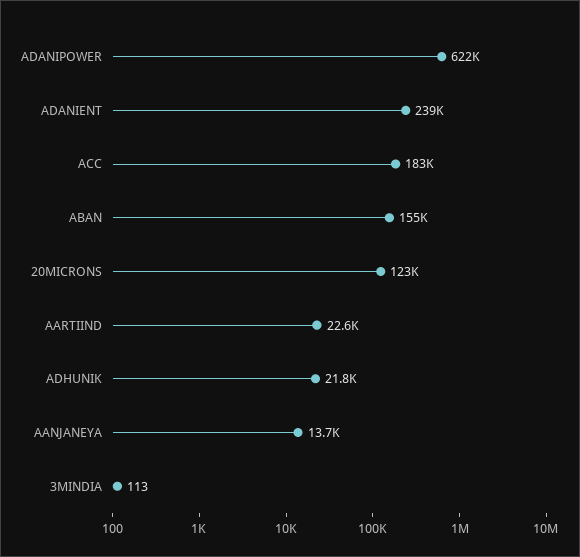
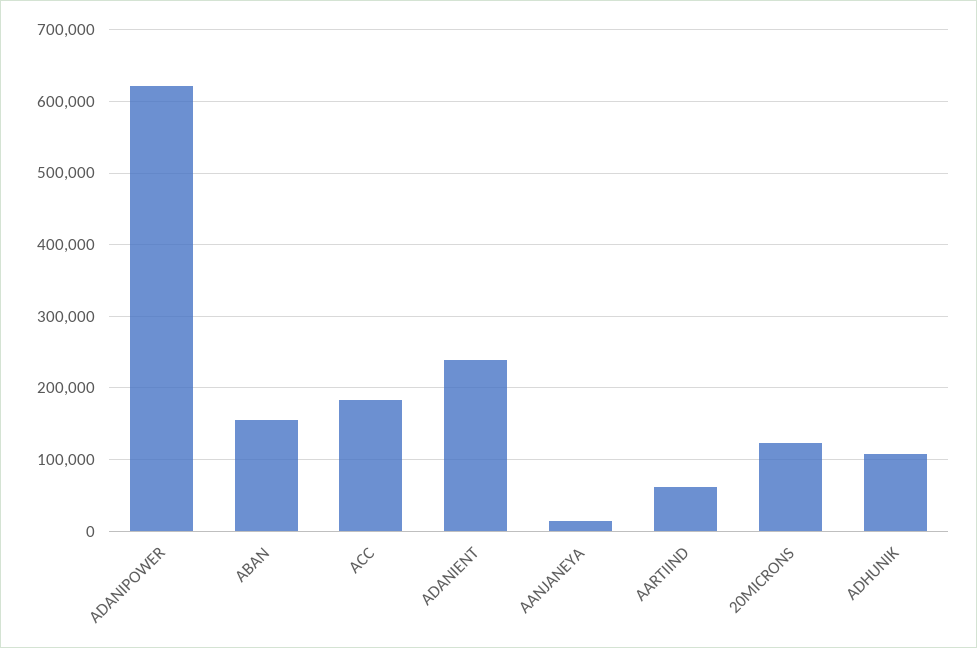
  {
    "ADANIPOWER": 622000,
    "ADANIENT": 239000,
    "ACC": 183000,
    "ABAN": 155000,
    "20MICRONS": 123000,
-   "AARTIIND": 22600,
+   "AARTIIND": 60000,
-   "ADHUNIK": 21800,
+   "ADHUNIK": 110000,
-   "AANJANEYA": 13700,
+   "AANJANEYA": 13700
-   "3MINDIA": 113
  }

